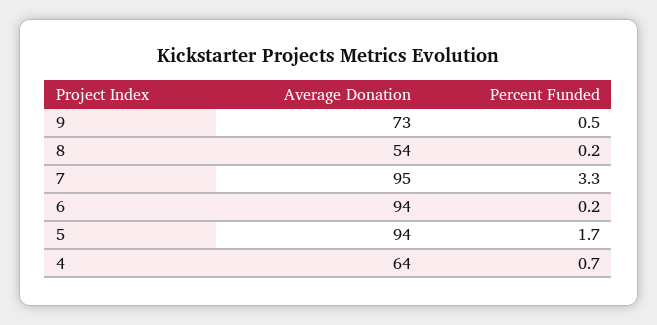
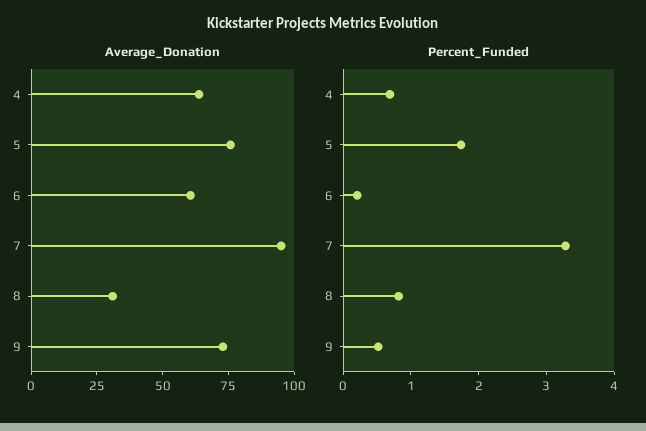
  {
    "Average Donation": {
      "9": 73,
-     "8": 54,
+     "8": 30,
      "7": 95,
-     "6": 94,
+     "6": 60,
-     "5": 94,
+     "5": 75,
      "4": 64
    },
    "Percent Funded": {
      "9": 0.5,
-     "8": 0.2,
+     "8": 0.8,
      "7": 3.3,
      "6": 0.2,
      "5": 1.7,
      "4": 0.7
    }
  }

